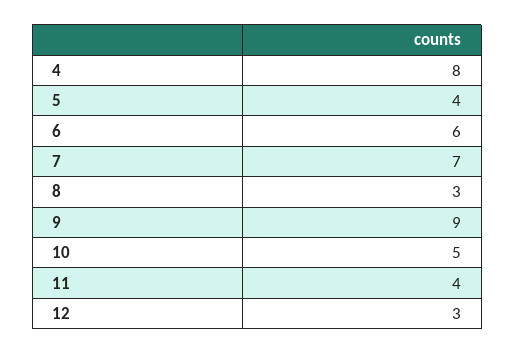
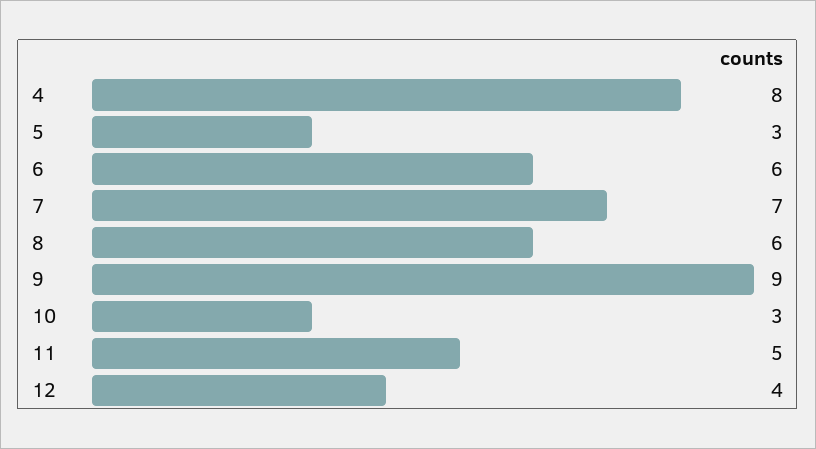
  {
    "4": 8,
-   "5": 4,
+   "5": 3,
    "6": 6,
    "7": 7,
-   "8": 3,
+   "8": 6,
    "9": 9,
-   "10": 5,
+   "10": 3,
-   "11": 4,
+   "11": 5,
-   "12": 3
+   "12": 4
  }

